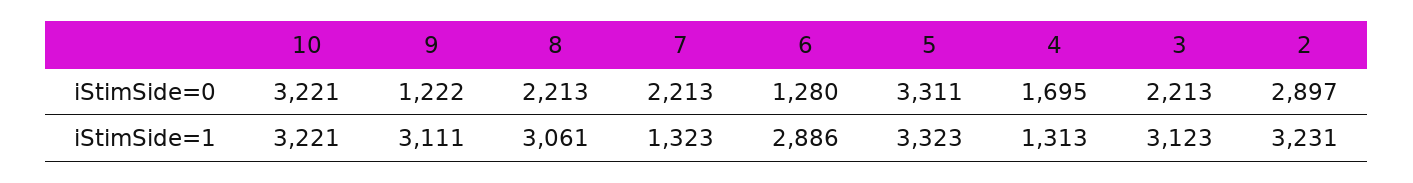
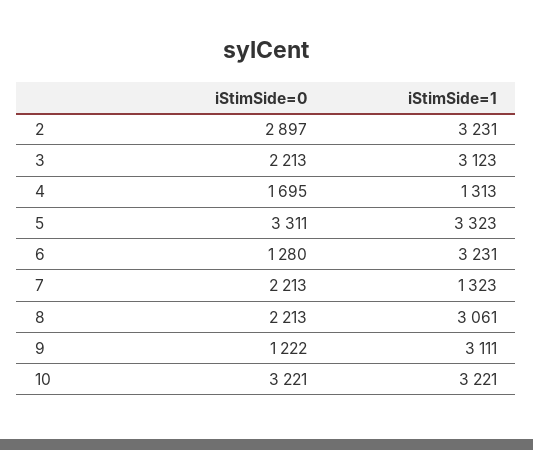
  {
    "10": {
      "iStimSide=0": 3221,
      "iStimSide=1": 3221
    },
    "9": {
      "iStimSide=0": 1222,
      "iStimSide=1": 3111
    },
    "8": {
      "iStimSide=0": 2213,
      "iStimSide=1": 3061
    },
    "7": {
      "iStimSide=0": 2213,
      "iStimSide=1": 1323
    },
    "6": {
      "iStimSide=0": 1280,
-     "iStimSide=1": 2886
+     "iStimSide=1": 3231
    },
    "5": {
      "iStimSide=0": 3311,
      "iStimSide=1": 3323
    },
    "4": {
      "iStimSide=0": 1695,
      "iStimSide=1": 1313
    },
    "3": {
      "iStimSide=0": 2213,
      "iStimSide=1": 3123
    },
    "2": {
      "iStimSide=0": 2897,
      "iStimSide=1": 3231
    }
  }

